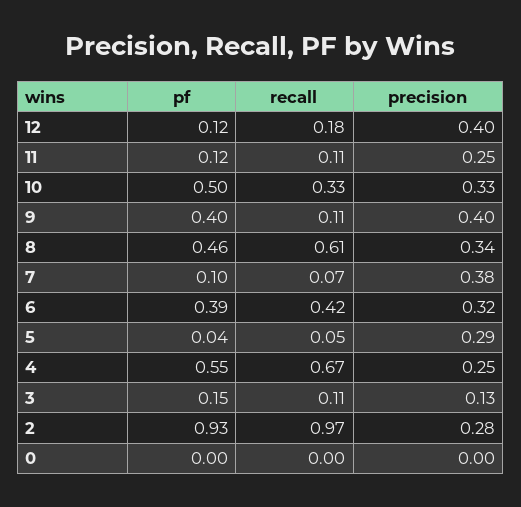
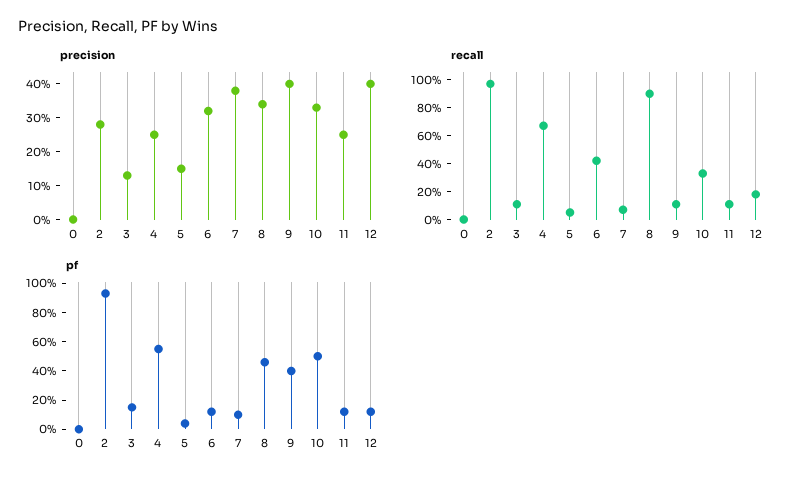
  {
    "pf": {
      "12": 0.12,
      "11": 0.12,
      "10": 0.5,
      "9": 0.4,
      "8": 0.46,
      "7": 0.1,
-     "6": 0.39,
+     "6": 0.1,
      "5": 0.04,
      "4": 0.55,
      "3": 0.15,
      "2": 0.93,
      "0": 0
    },
    "recall": {
      "12": 0.18,
      "11": 0.11,
      "10": 0.33,
      "9": 0.11,
-     "8": 0.61,
+     "8": 0.9,
      "7": 0.07,
      "6": 0.42,
      "5": 0.05,
      "4": 0.67,
      "3": 0.11,
      "2": 0.97,
      "0": 0
    },
    "precision": {
      "12": 0.4,
      "11": 0.25,
      "10": 0.33,
      "9": 0.4,
      "8": 0.34,
      "7": 0.38,
      "6": 0.32,
-     "5": 0.29,
+     "5": 0.15,
      "4": 0.25,
      "3": 0.13,
      "2": 0.28,
      "0": 0
    }
  }

